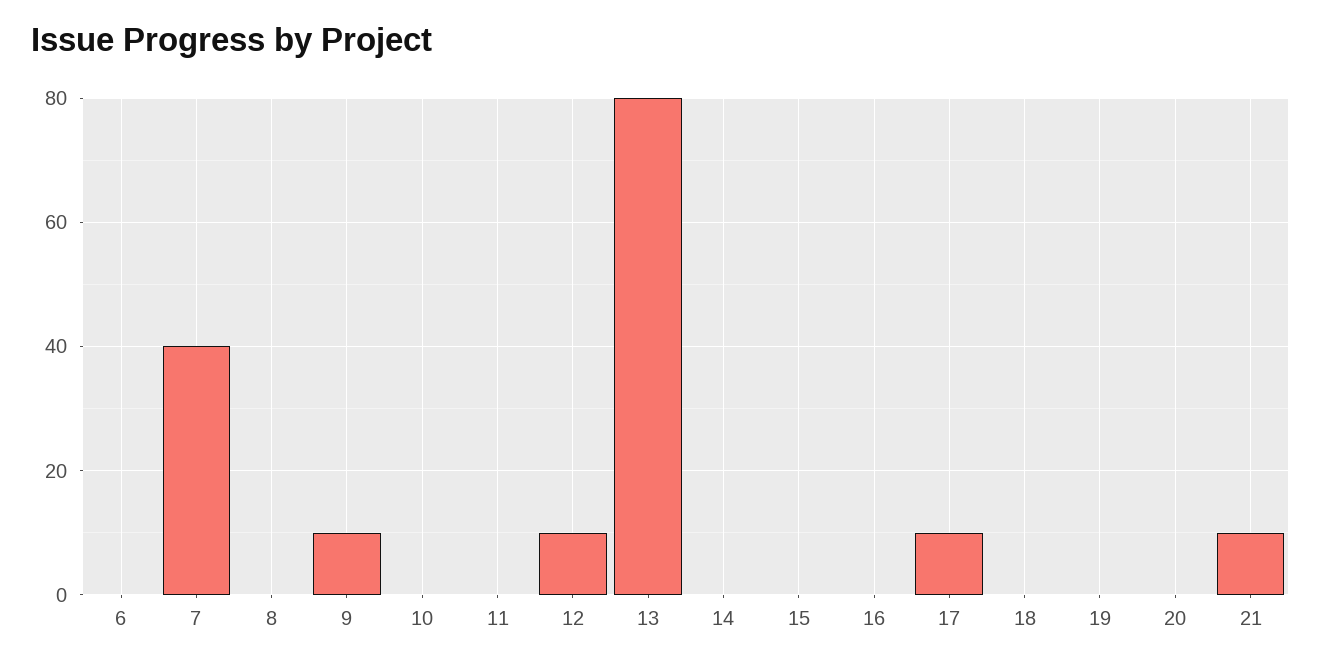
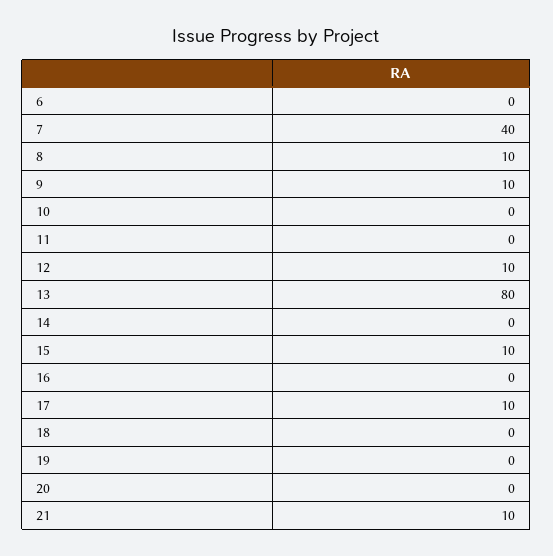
  {
    "6": 0,
    "7": 40,
-   "8": 0,
+   "8": 10,
    "9": 10,
    "10": 0,
    "11": 0,
    "12": 10,
    "13": 80,
    "14": 0,
-   "15": 0,
+   "15": 10,
    "16": 0,
    "17": 10,
    "18": 0,
    "19": 0,
    "20": 0,
    "21": 10
  }

